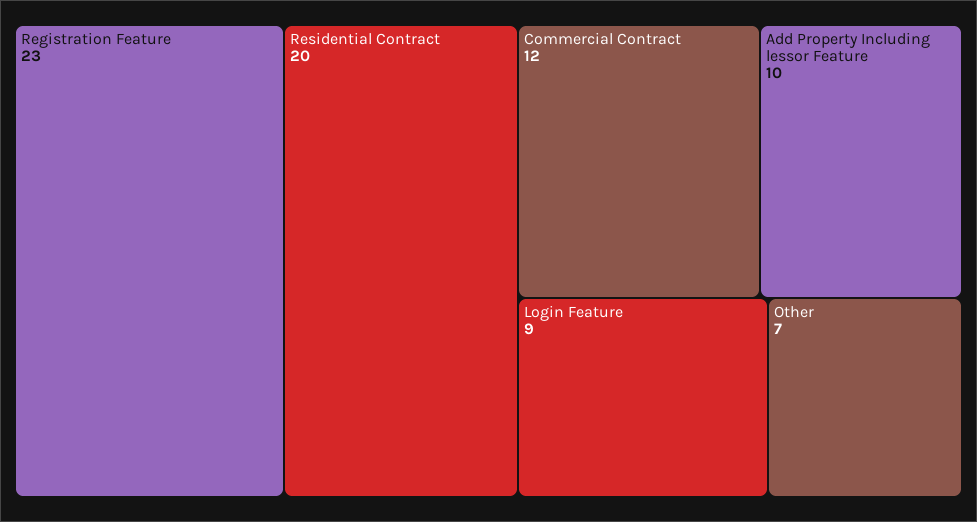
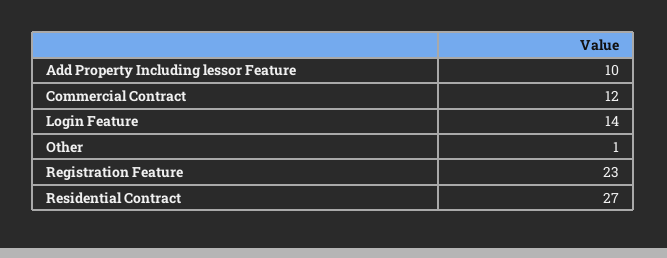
  {
    "Registration Feature": 23,
-   "Residential Contract": 20,
+   "Residential Contract": 27,
    "Commercial Contract": 12,
    "Add Property Including lessor Feature": 10,
-   "Login Feature": 9,
+   "Login Feature": 14,
-   "Other": 7
+   "Other": 1
  }

